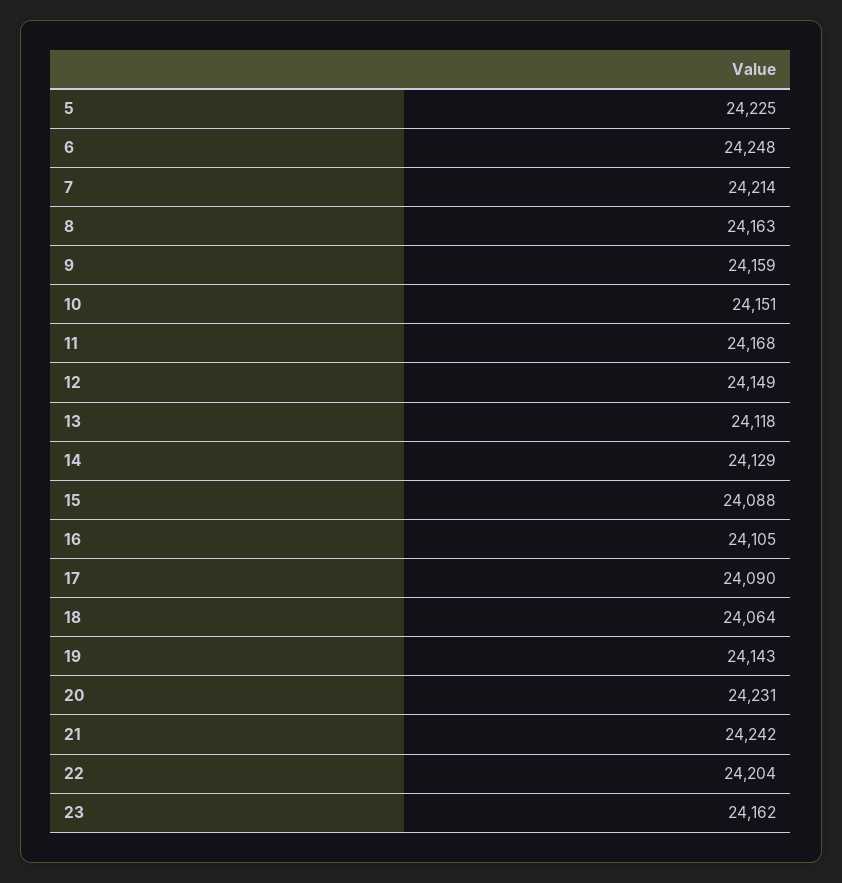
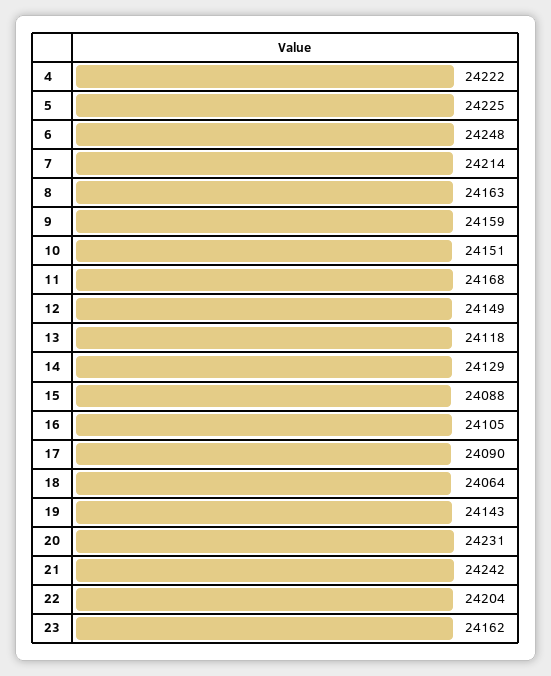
  {
    "5": 24225,
    "6": 24248,
    "7": 24214,
    "8": 24163,
    "9": 24159,
    "10": 24151,
    "11": 24168,
    "12": 24149,
    "13": 24118,
    "14": 24129,
    "15": 24088,
    "16": 24105,
    "17": 24090,
    "18": 24064,
    "19": 24143,
    "20": 24231,
    "21": 24242,
    "22": 24204,
-   "23": 24162
+   "23": 24162,
+   "4": 24222
  }

